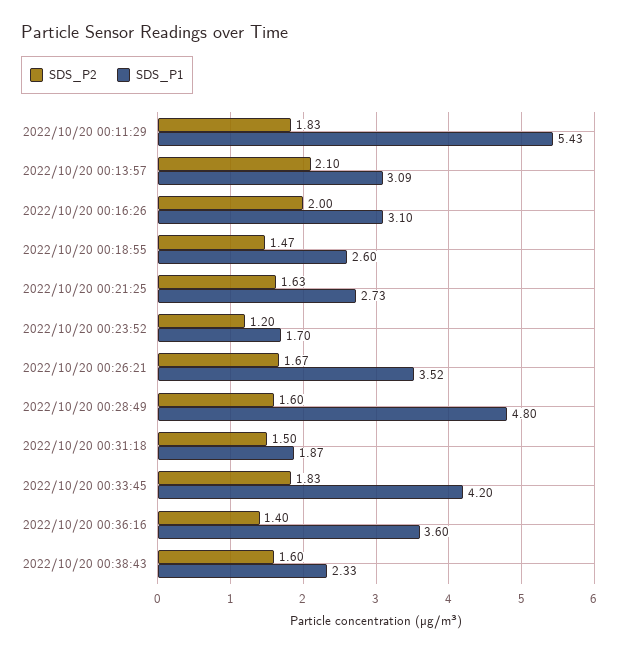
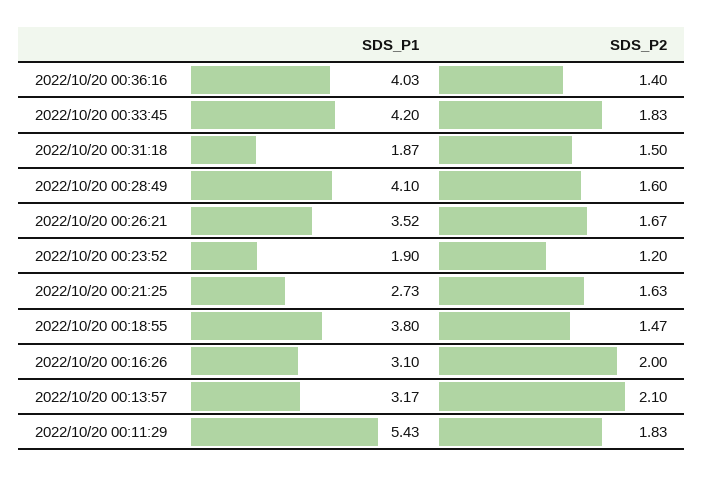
  {
    "SDS_P2": {
      "2022/10/20 00:11:29": 1.83,
      "2022/10/20 00:13:57": 2.1,
      "2022/10/20 00:16:26": 2,
      "2022/10/20 00:18:55": 1.47,
      "2022/10/20 00:21:25": 1.63,
      "2022/10/20 00:23:52": 1.2,
      "2022/10/20 00:26:21": 1.67,
      "2022/10/20 00:28:49": 1.6,
      "2022/10/20 00:31:18": 1.5,
      "2022/10/20 00:33:45": 1.83,
-     "2022/10/20 00:36:16": 1.4,
+     "2022/10/20 00:36:16": 1.4
-     "2022/10/20 00:38:43": 1.6
    },
    "SDS_P1": {
      "2022/10/20 00:11:29": 5.43,
-     "2022/10/20 00:13:57": 3.09,
+     "2022/10/20 00:13:57": 3.17,
      "2022/10/20 00:16:26": 3.1,
-     "2022/10/20 00:18:55": 2.6,
+     "2022/10/20 00:18:55": 3.8,
      "2022/10/20 00:21:25": 2.73,
-     "2022/10/20 00:23:52": 1.7,
+     "2022/10/20 00:23:52": 1.9,
      "2022/10/20 00:26:21": 3.52,
-     "2022/10/20 00:28:49": 4.8,
+     "2022/10/20 00:28:49": 4.1,
      "2022/10/20 00:31:18": 1.87,
      "2022/10/20 00:33:45": 4.2,
-     "2022/10/20 00:36:16": 3.6,
+     "2022/10/20 00:36:16": 4.03
-     "2022/10/20 00:38:43": 2.33
    }
  }

